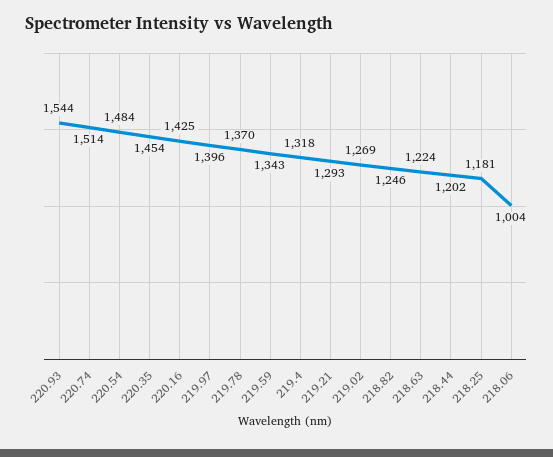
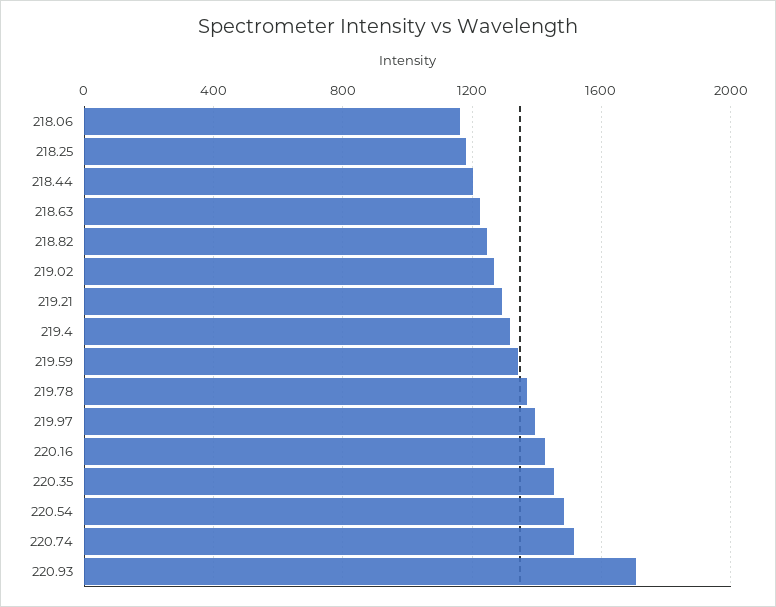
  {
-   "220.93": 1544,
+   "220.93": 1700,
    "220.74": 1514,
    "220.54": 1484,
    "220.35": 1454,
    "220.16": 1425,
    "219.97": 1396,
    "219.78": 1370,
    "219.59": 1343,
    "219.4": 1318,
    "219.21": 1293,
    "219.02": 1269,
    "218.82": 1246,
    "218.63": 1224,
    "218.44": 1202,
    "218.25": 1181,
-   "218.06": 1004
+   "218.06": 1150
  }

